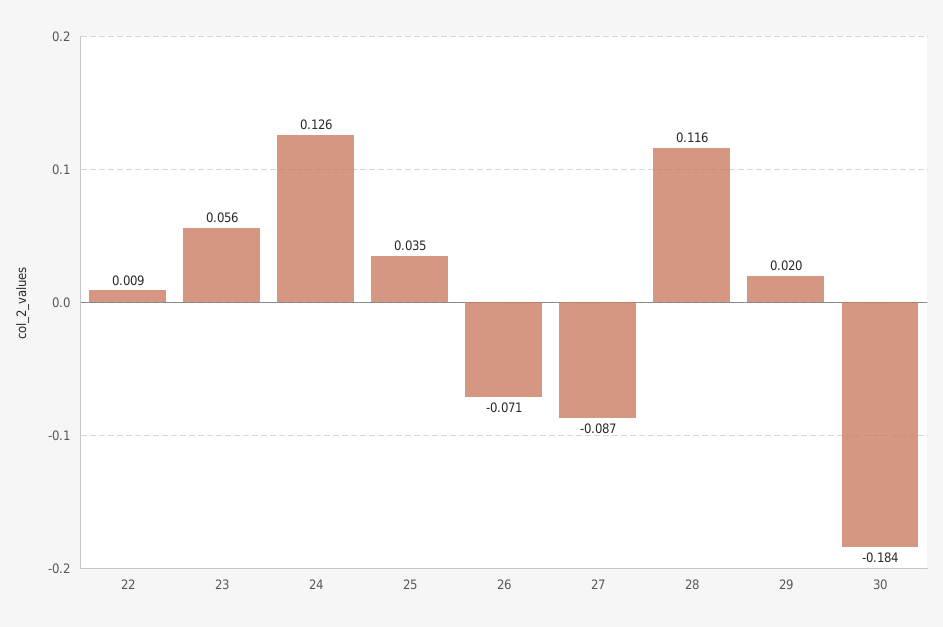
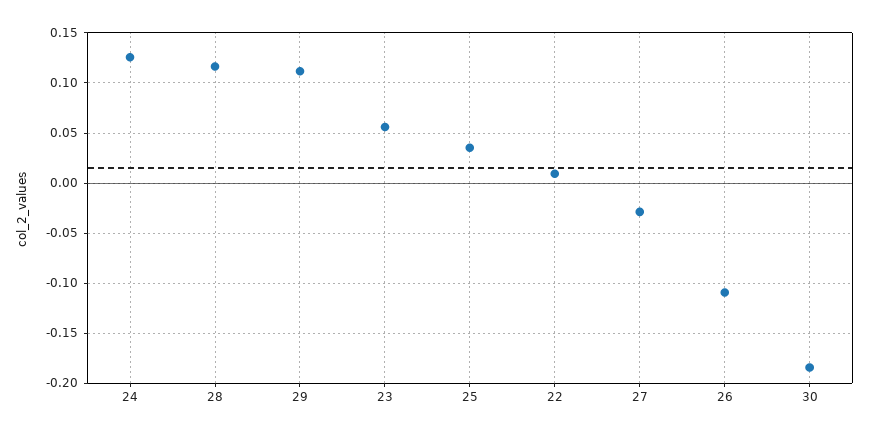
  {
    "22": 0.009,
    "23": 0.056,
    "24": 0.126,
    "25": 0.035,
-   "26": -0.071,
+   "26": -0.11,
-   "27": -0.087,
+   "27": -0.03,
    "28": 0.116,
-   "29": 0.02,
+   "29": 0.11,
    "30": -0.184
  }

